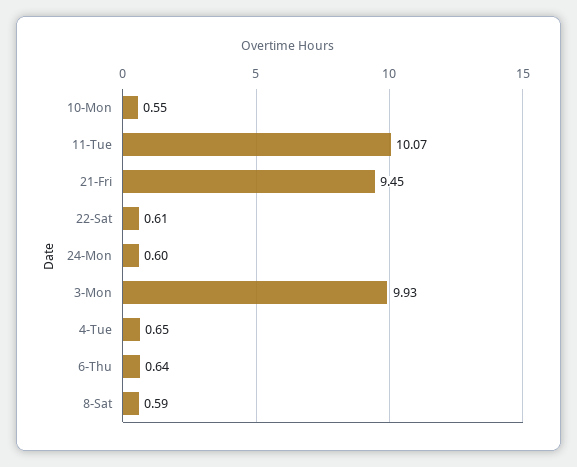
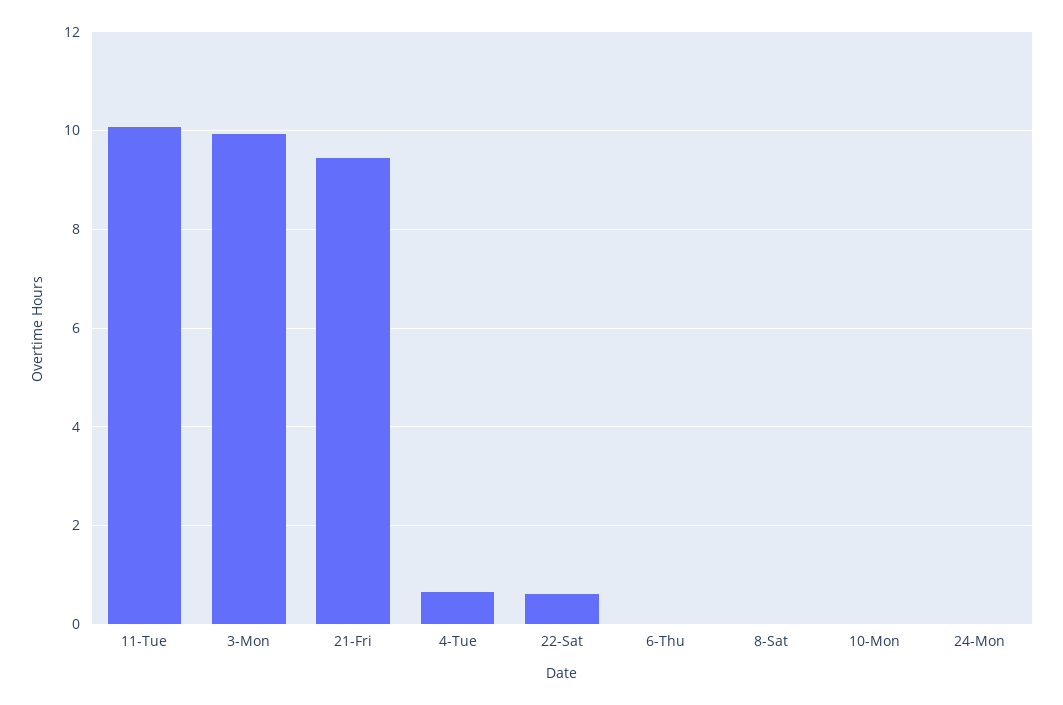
  {
-   "10-Mon": 0.55,
+   "10-Mon": 0,
    "11-Tue": 10.07,
    "21-Fri": 9.45,
    "22-Sat": 0.61,
-   "24-Mon": 0.6,
+   "24-Mon": 0,
    "3-Mon": 9.93,
    "4-Tue": 0.65,
-   "6-Thu": 0.64,
+   "6-Thu": 0,
-   "8-Sat": 0.59
+   "8-Sat": 0
  }

